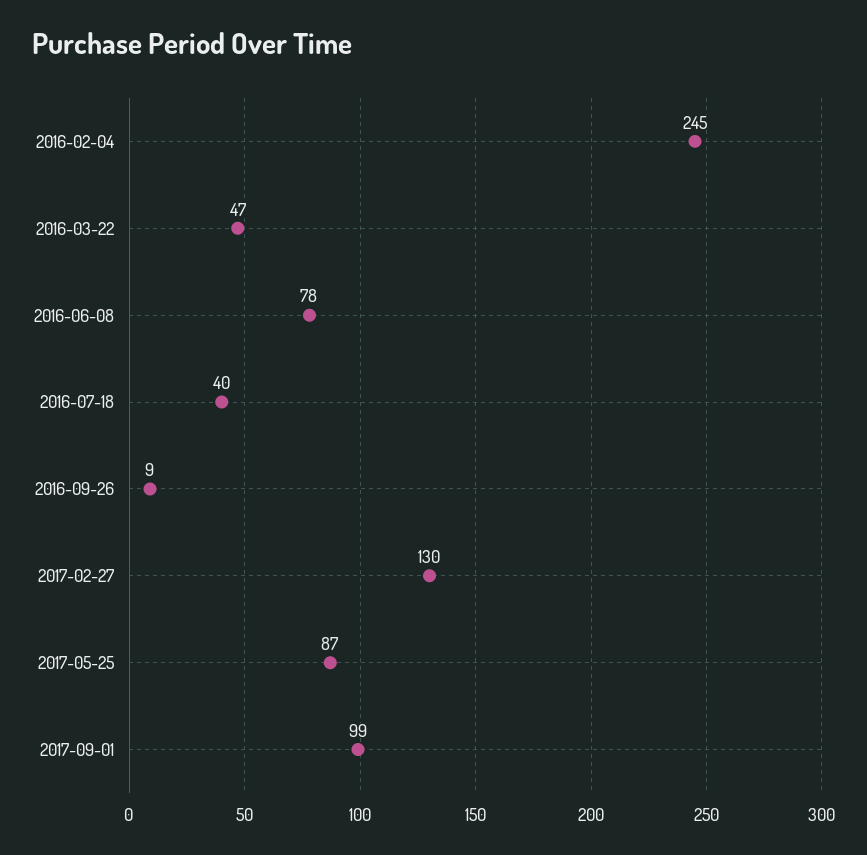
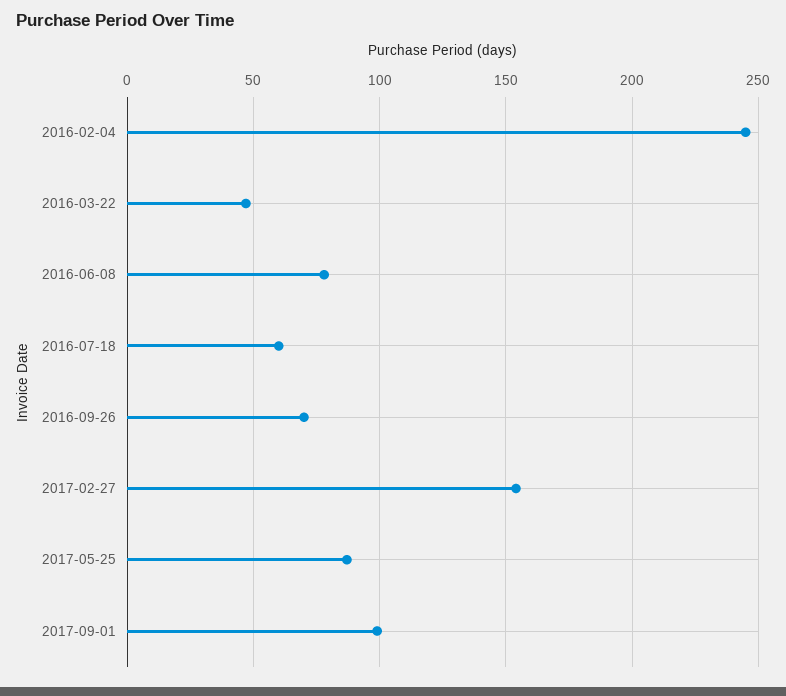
  {
    "2016-02-04": 245,
    "2016-03-22": 47,
    "2016-06-08": 78,
-   "2016-07-18": 40,
+   "2016-07-18": 60,
-   "2016-09-26": 9,
+   "2016-09-26": 70,
-   "2017-02-27": 130,
+   "2017-02-27": 155,
    "2017-05-25": 87,
    "2017-09-01": 99
  }

